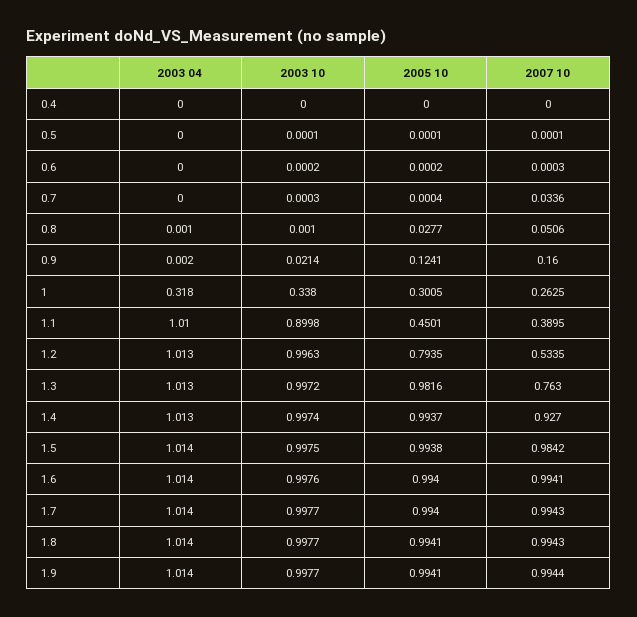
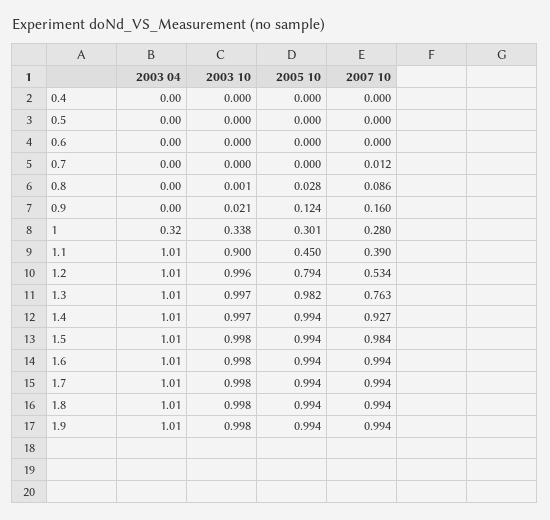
  {
    "2003 04": {
      "0.4": 0,
      "0.5": 0,
      "0.6": 0,
      "0.7": 0,
      "0.8": 0.001,
      "0.9": 0.002,
      "1": 0.318,
      "1.1": 1.01,
      "1.2": 1.013,
      "1.3": 1.013,
      "1.4": 1.013,
      "1.5": 1.014,
      "1.6": 1.014,
      "1.7": 1.014,
      "1.8": 1.014,
      "1.9": 1.014
    },
    "2003 10": {
      "0.4": 0,
      "0.5": 0.0001,
      "0.6": 0.0002,
      "0.7": 0.0003,
      "0.8": 0.001,
      "0.9": 0.0214,
      "1": 0.338,
      "1.1": 0.8998,
      "1.2": 0.9963,
      "1.3": 0.9972,
      "1.4": 0.9974,
      "1.5": 0.9975,
      "1.6": 0.9976,
      "1.7": 0.9977,
      "1.8": 0.9977,
      "1.9": 0.9977
    },
    "2005 10": {
      "0.4": 0,
      "0.5": 0.0001,
      "0.6": 0.0002,
      "0.7": 0.0004,
      "0.8": 0.0277,
      "0.9": 0.1241,
      "1": 0.3005,
      "1.1": 0.4501,
      "1.2": 0.7935,
      "1.3": 0.9816,
      "1.4": 0.9937,
      "1.5": 0.9938,
      "1.6": 0.994,
      "1.7": 0.994,
      "1.8": 0.9941,
      "1.9": 0.9941
    },
    "2007 10": {
      "0.4": 0,
      "0.5": 0.0001,
      "0.6": 0.0003,
-     "0.7": 0.0336,
+     "0.7": 0.012,
-     "0.8": 0.0506,
+     "0.8": 0.086,
      "0.9": 0.16,
-     "1": 0.2625,
+     "1": 0.28,
      "1.1": 0.3895,
      "1.2": 0.5335,
      "1.3": 0.763,
      "1.4": 0.927,
      "1.5": 0.9842,
      "1.6": 0.9941,
      "1.7": 0.9943,
      "1.8": 0.9943,
      "1.9": 0.9944
    }
  }

